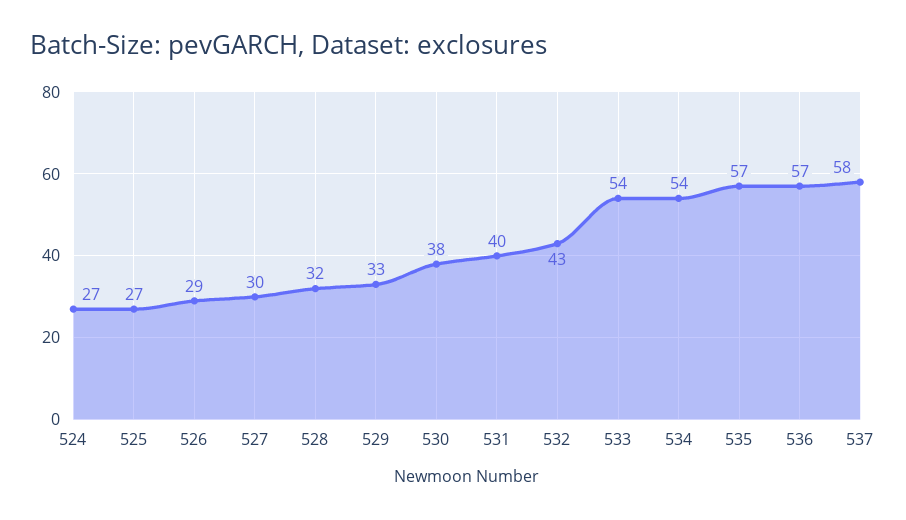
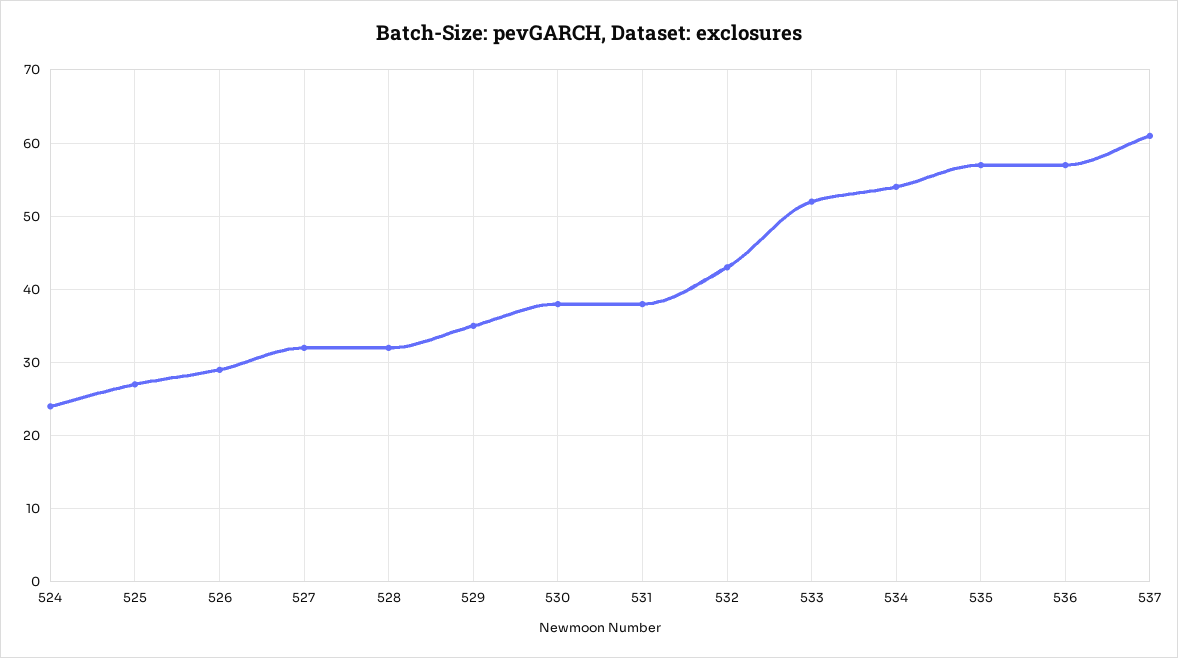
  {
-   "524": 27,
+   "524": 24,
    "525": 27,
    "526": 29,
-   "527": 30,
+   "527": 32,
    "528": 32,
-   "529": 33,
+   "529": 35,
    "530": 38,
-   "531": 40,
+   "531": 38,
    "532": 43,
-   "533": 54,
+   "533": 52,
    "534": 54,
    "535": 57,
    "536": 57,
-   "537": 58
+   "537": 61
  }

